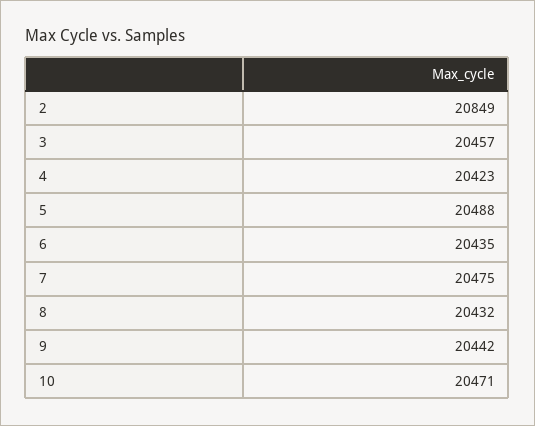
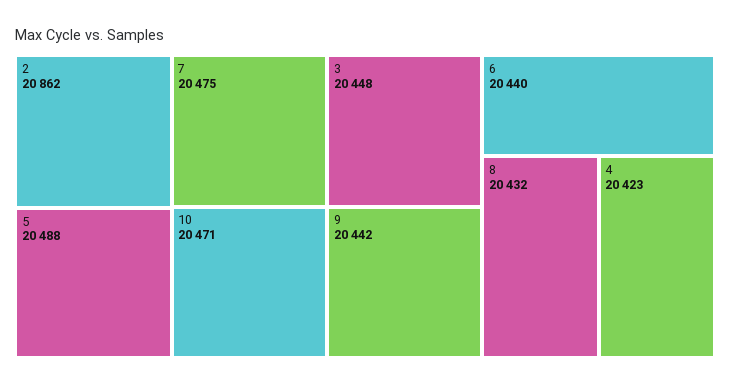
  {
-   "2": 20849,
+   "2": 20862,
-   "3": 20457,
+   "3": 20448,
    "4": 20423,
    "5": 20488,
-   "6": 20435,
+   "6": 20440,
    "7": 20475,
    "8": 20432,
    "9": 20442,
    "10": 20471
  }

